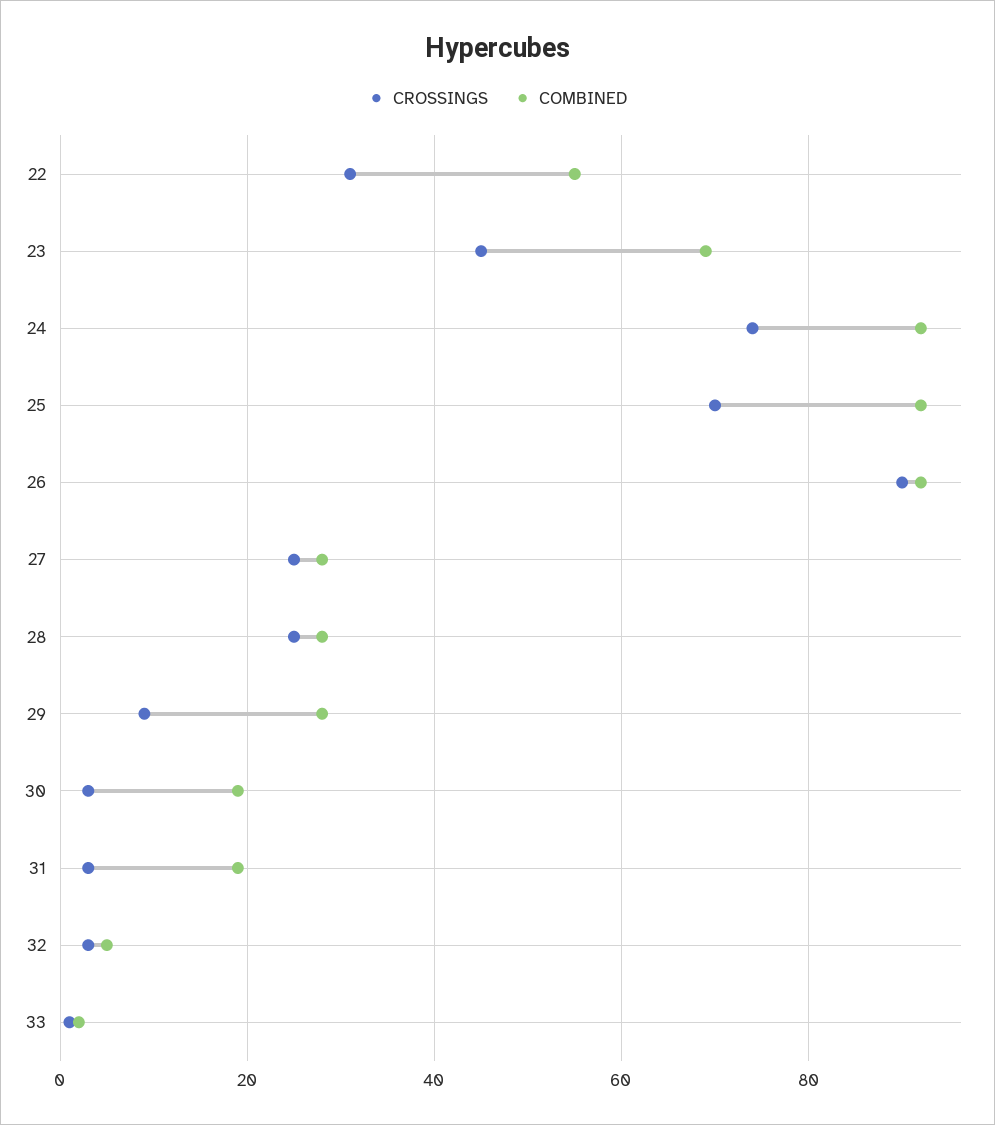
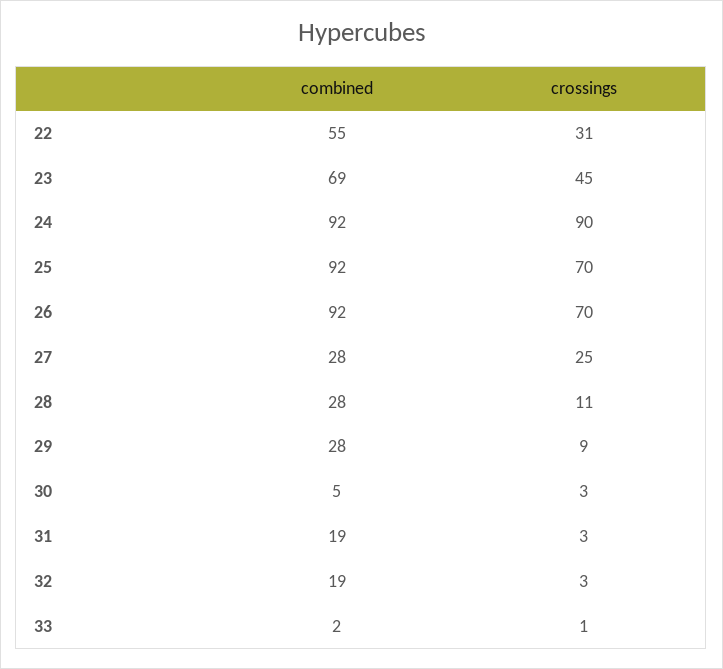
  {
    "CROSSINGS": {
      "22": 31,
      "23": 45,
-     "24": 75,
+     "24": 90,
      "25": 70,
-     "26": 90,
+     "26": 70,
      "27": 25,
-     "28": 25,
+     "28": 11,
      "29": 9,
      "30": 3,
      "31": 3,
      "32": 3,
      "33": 1
    },
    "COMBINED": {
      "22": 55,
      "23": 69,
      "24": 92,
      "25": 92,
      "26": 92,
      "27": 28,
      "28": 28,
      "29": 28,
-     "30": 20,
+     "30": 5,
      "31": 19,
-     "32": 5,
+     "32": 19,
      "33": 2
    }
  }

